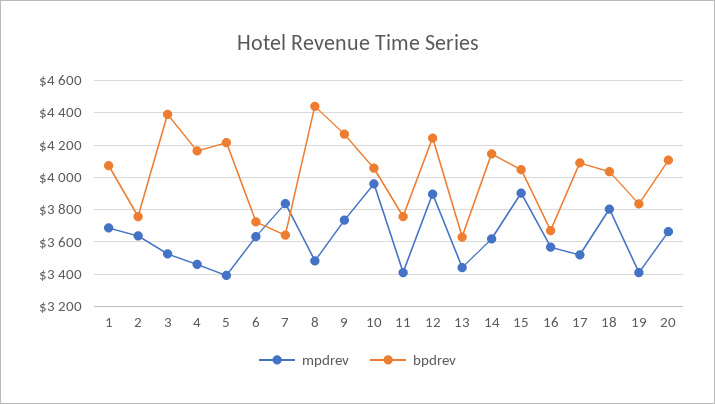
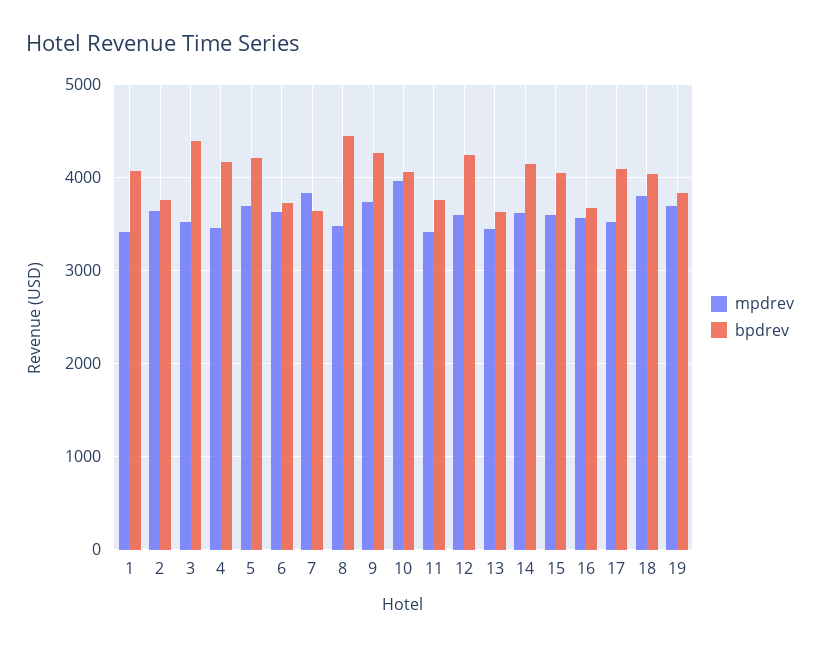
  {
    "mpdrev": {
-     "1": 3700,
+     "1": 3400,
      "2": 3650,
      "3": 3550,
      "4": 3450,
-     "5": 3400,
+     "5": 3700,
      "6": 3650,
      "7": 3850,
      "8": 3500,
      "9": 3750,
      "10": 3950,
      "11": 3400,
-     "12": 3900,
+     "12": 3600,
      "13": 3450,
      "14": 3600,
-     "15": 3900,
+     "15": 3600,
      "16": 3550,
      "17": 3500,
      "18": 3800,
-     "19": 3400,
+     "19": 3700
-     "20": 3650
    },
    "bpdrev": {
      "1": 4050,
      "2": 3750,
      "3": 4400,
      "4": 4150,
      "5": 4200,
      "6": 3700,
      "7": 3650,
      "8": 4450,
      "9": 4250,
      "10": 4050,
      "11": 3750,
      "12": 4250,
      "13": 3650,
      "14": 4150,
      "15": 4050,
      "16": 3650,
      "17": 4100,
      "18": 4050,
-     "19": 3850,
+     "19": 3850
-     "20": 4100
    }
  }

